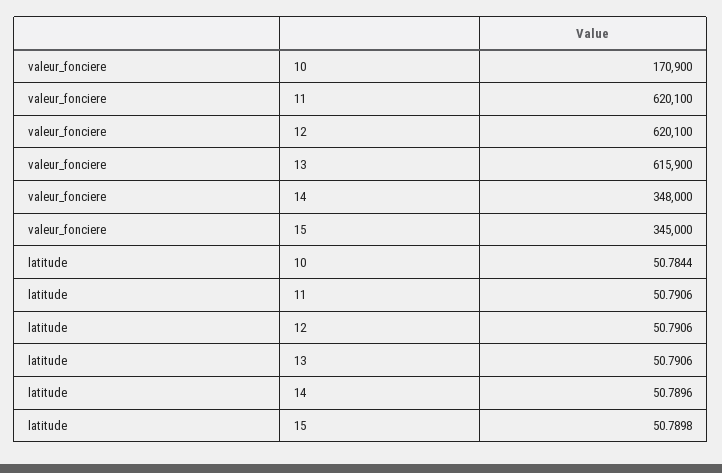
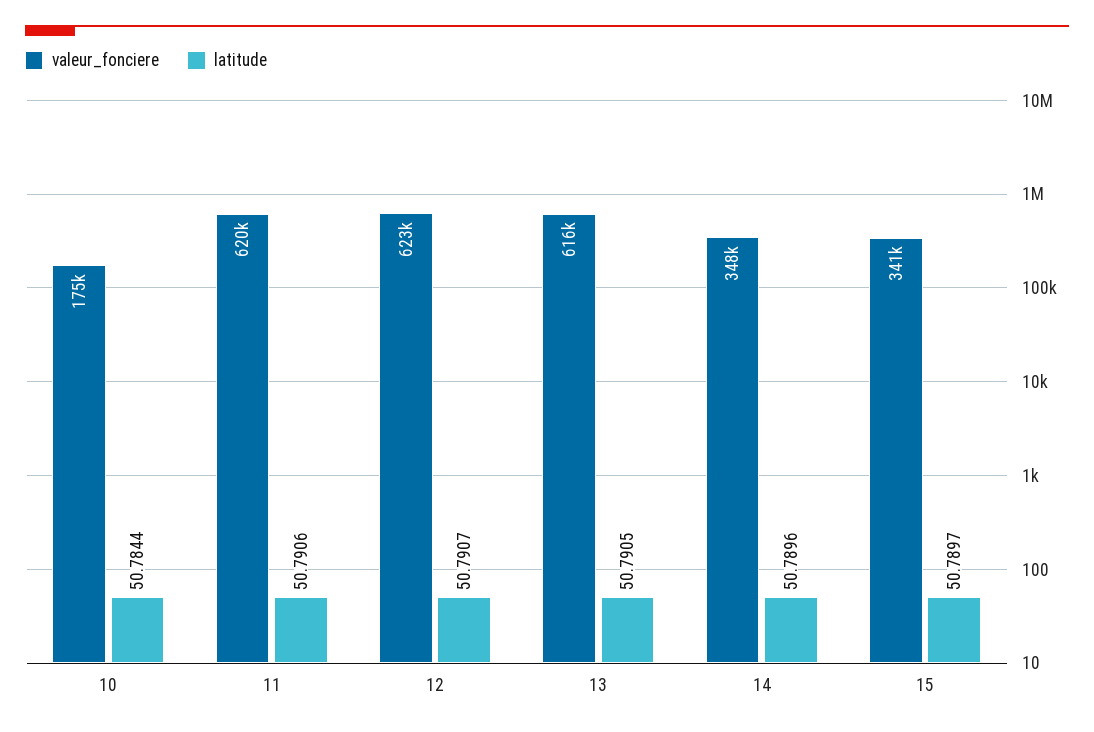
  {
    "valeur_fonciere": {
-     "10": 170900,
+     "10": 175000,
      "11": 620100,
-     "12": 620100,
+     "12": 623000,
      "13": 615900,
      "14": 348000,
-     "15": 345000
+     "15": 341000
    },
    "latitude": {
      "10": 50.7844,
      "11": 50.7906,
-     "12": 50.7906,
+     "12": 50.7907,
-     "13": 50.7906,
+     "13": 50.7905,
      "14": 50.7896,
-     "15": 50.7898
+     "15": 50.7897
    }
  }

